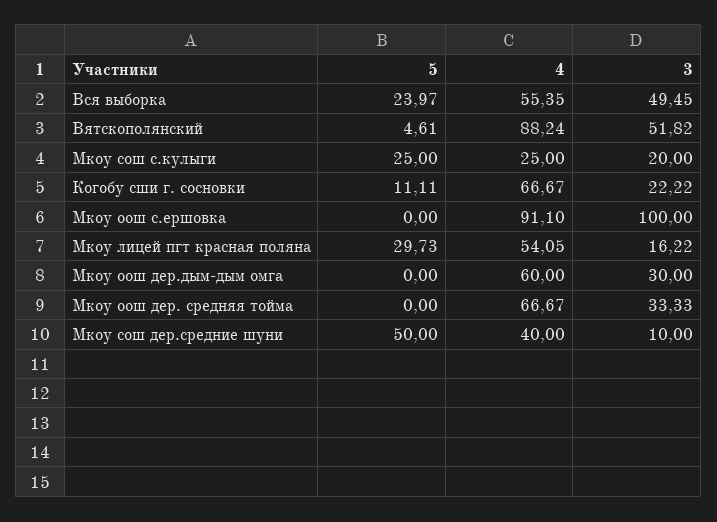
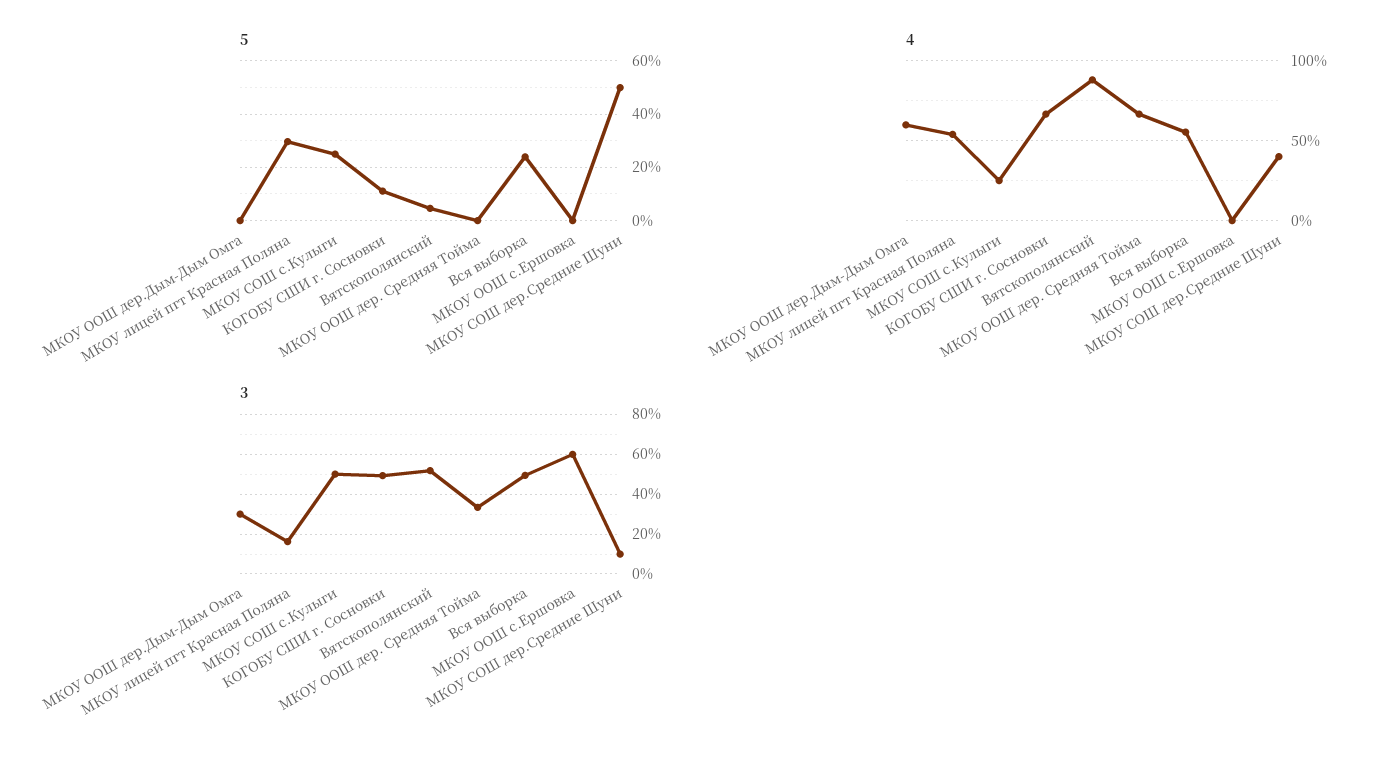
  {
    "5": {
      "Вся выборка": 23.97,
      "Вятскополянский": 4.61,
      "Мкоу сош с.кулыги": 25,
      "Когобу сши г. сосновки": 11.11,
      "Мкоу оош с.ершовка": 0,
      "Мкоу лицей пгт красная поляна": 29.73,
      "Мкоу оош дер.дым-дым омга": 0,
      "Мкоу оош дер. средняя тойма": 0,
      "Мкоу сош дер.средние шуни": 50
    },
    "4": {
      "Вся выборка": 55.35,
      "Вятскополянский": 88.24,
      "Мкоу сош с.кулыги": 25,
      "Когобу сши г. сосновки": 66.67,
-     "Мкоу оош с.ершовка": 91.1,
+     "Мкоу оош с.ершовка": 0,
      "Мкоу лицей пгт красная поляна": 54.05,
      "Мкоу оош дер.дым-дым омга": 60,
      "Мкоу оош дер. средняя тойма": 66.67,
      "Мкоу сош дер.средние шуни": 40
    },
    "3": {
      "Вся выборка": 49.45,
      "Вятскополянский": 51.82,
-     "Мкоу сош с.кулыги": 20,
+     "Мкоу сош с.кулыги": 50,
-     "Когобу сши г. сосновки": 22.22,
+     "Когобу сши г. сосновки": 50,
-     "Мкоу оош с.ершовка": 100,
+     "Мкоу оош с.ершовка": 60,
      "Мкоу лицей пгт красная поляна": 16.22,
      "Мкоу оош дер.дым-дым омга": 30,
      "Мкоу оош дер. средняя тойма": 33.33,
      "Мкоу сош дер.средние шуни": 10
    }
  }

